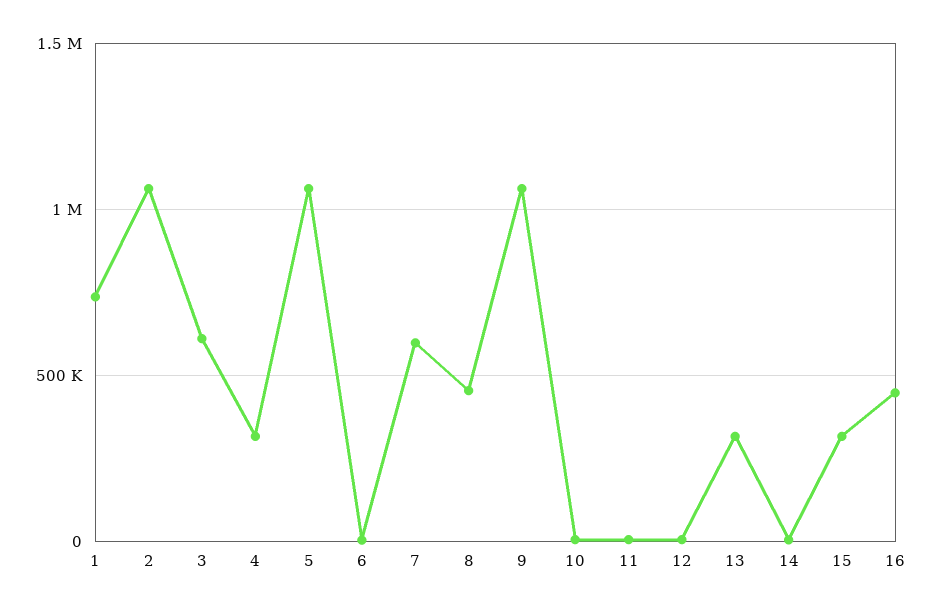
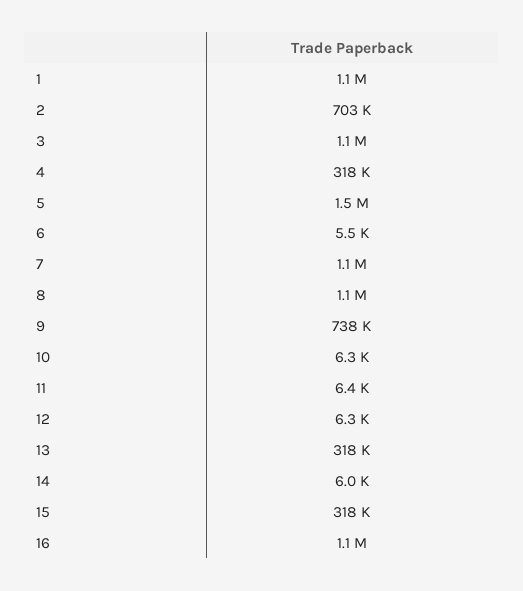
  {
-   "1": 750000,
+   "1": 1100000,
-   "2": 1050000,
+   "2": 703000,
-   "3": 600000,
+   "3": 1100000,
    "4": 318000,
-   "5": 1050000,
+   "5": 1500000,
    "6": 5500,
-   "7": 600000,
+   "7": 1100000,
-   "8": 450000,
+   "8": 1100000,
-   "9": 1050000,
+   "9": 738000,
    "10": 6300,
    "11": 6400,
    "12": 6300,
    "13": 318000,
    "14": 6000,
    "15": 318000,
-   "16": 450000
+   "16": 1100000
  }

